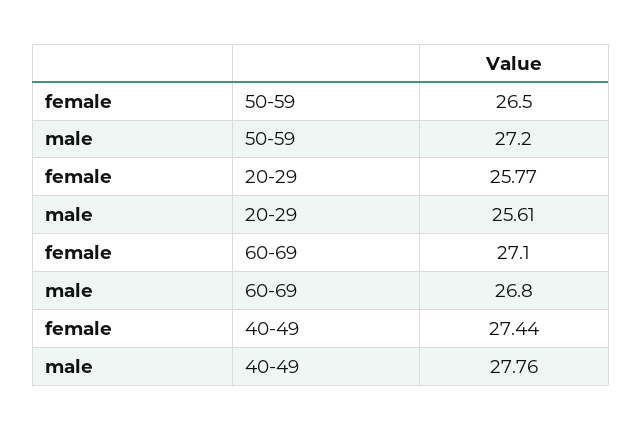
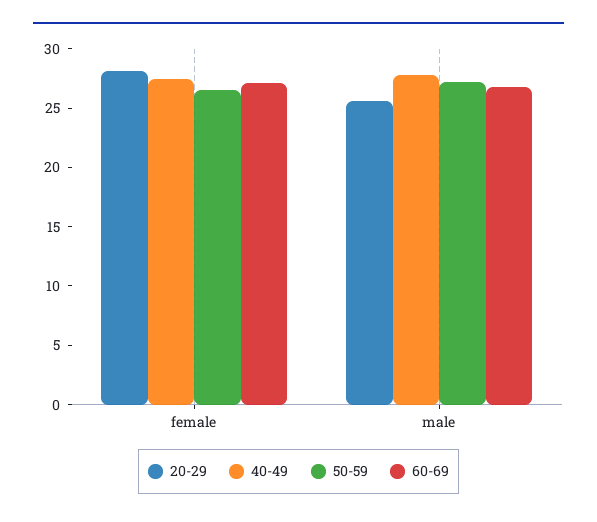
  {
    "50-59": {
      "female": 26.5,
      "male": 27.2
    },
    "20-29": {
-     "female": 25.77,
+     "female": 28,
      "male": 25.61
    },
    "60-69": {
      "female": 27.1,
      "male": 26.8
    },
    "40-49": {
      "female": 27.44,
      "male": 27.76
    }
  }

